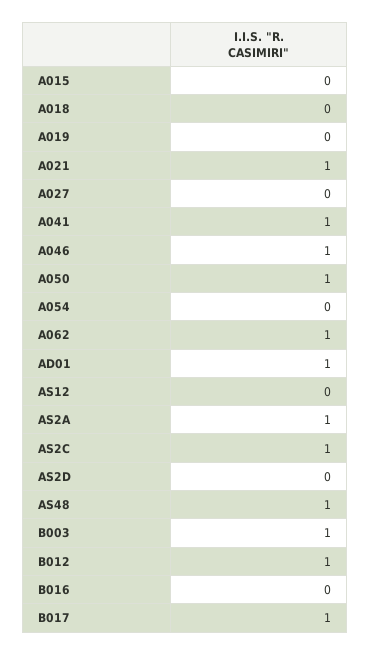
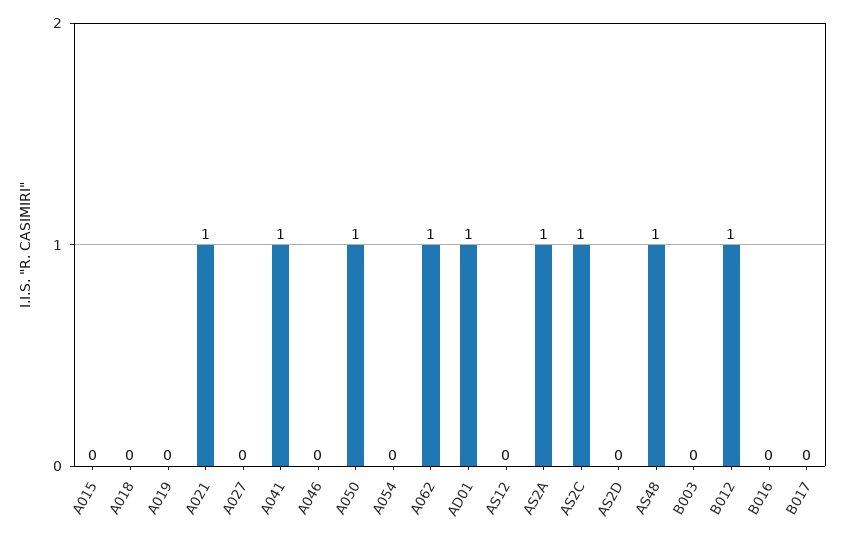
  {
    "A015": 0,
    "A018": 0,
    "A019": 0,
    "A021": 1,
    "A027": 0,
    "A041": 1,
-   "A046": 1,
+   "A046": 0,
    "A050": 1,
    "A054": 0,
    "A062": 1,
    "AD01": 1,
    "AS12": 0,
    "AS2A": 1,
    "AS2C": 1,
    "AS2D": 0,
    "AS48": 1,
-   "B003": 1,
+   "B003": 0,
    "B012": 1,
    "B016": 0,
-   "B017": 1
+   "B017": 0
  }

